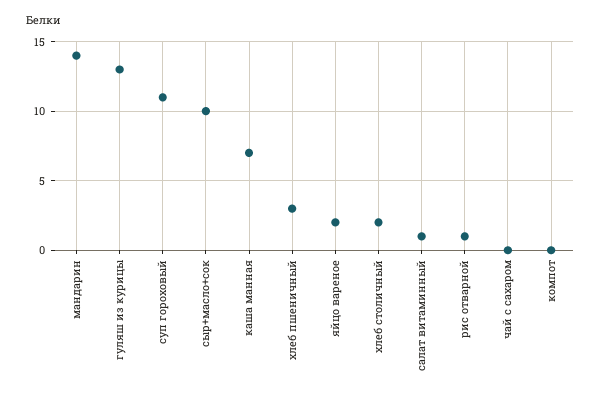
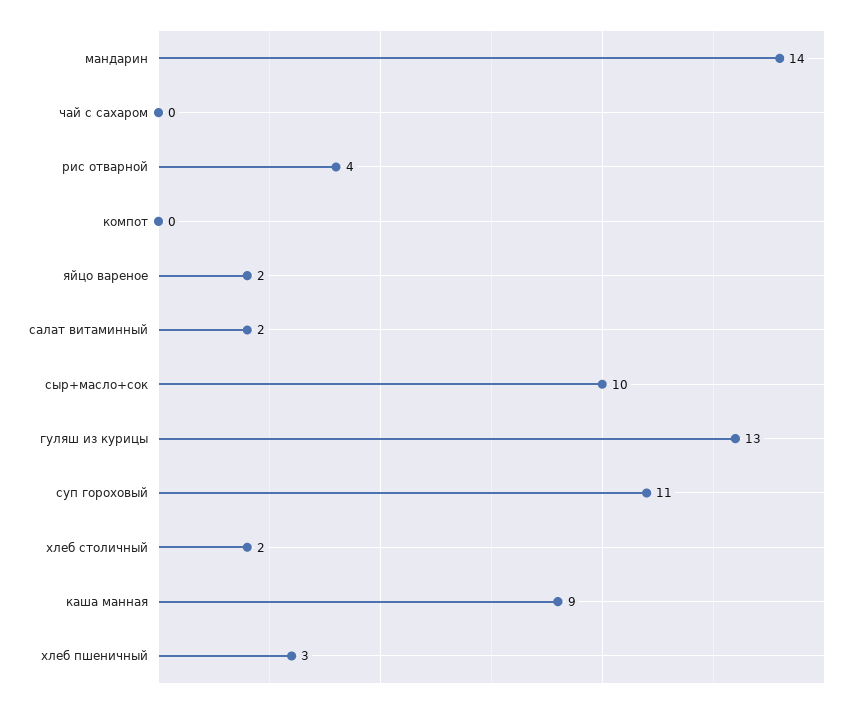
  {
    "мандарин": 14,
    "гуляш из курицы": 13,
    "суп гороховый": 11,
    "сыр+масло+сок": 10,
-   "каша манная": 7,
+   "каша манная": 9,
    "хлеб пшеничный": 3,
    "яйцо вареное": 2,
    "хлеб столичный": 2,
-   "салат витаминный": 1,
+   "салат витаминный": 2,
-   "рис отварной": 1,
+   "рис отварной": 4,
    "чай с сахаром": 0,
    "компот": 0
  }

